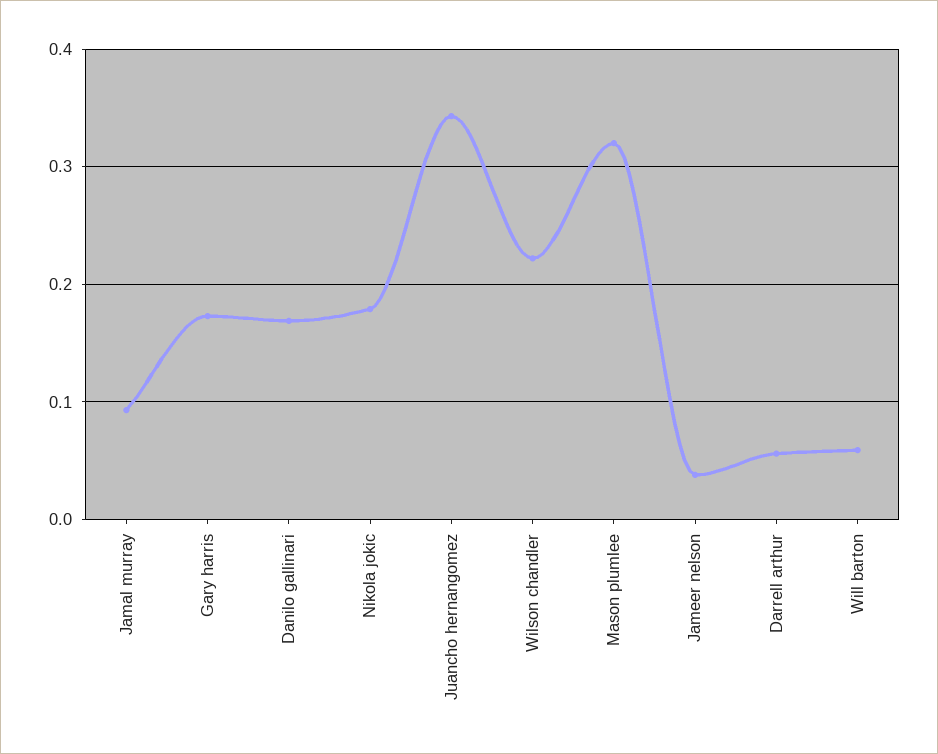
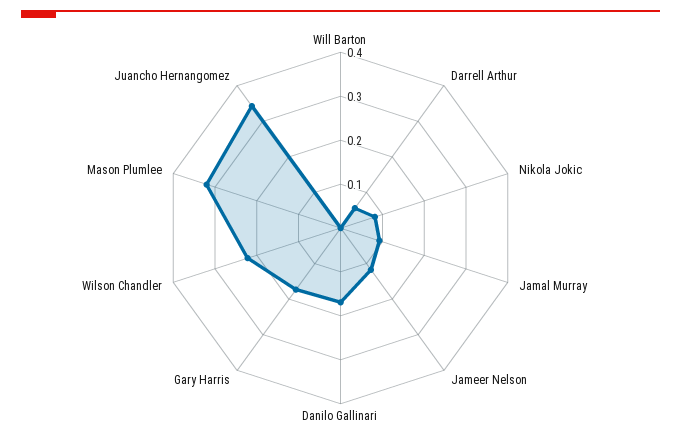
  {
    "Jamal murray": 0.09,
    "Gary harris": 0.17,
    "Danilo gallinari": 0.17,
-   "Nikola jokic": 0.18,
+   "Nikola jokic": 0.08,
    "Juancho hernangomez": 0.34,
    "Wilson chandler": 0.22,
    "Mason plumlee": 0.32,
-   "Jameer nelson": 0.04,
+   "Jameer nelson": 0.12,
    "Darrell arthur": 0.06,
-   "Will barton": 0.06
+   "Will barton": 0
  }

